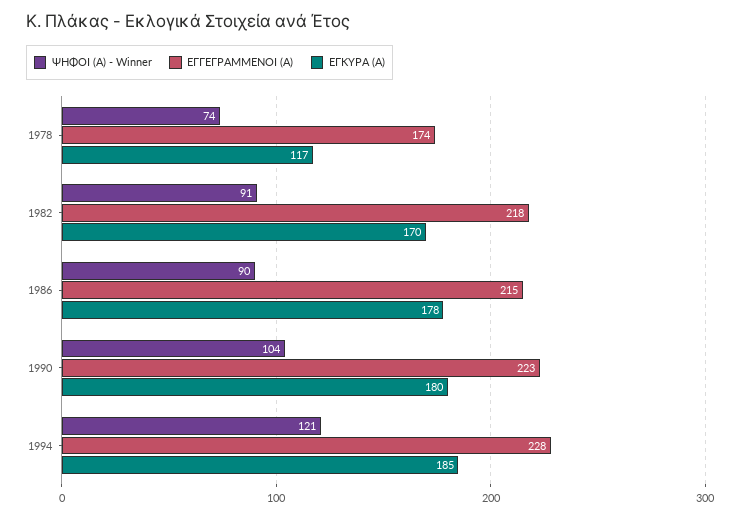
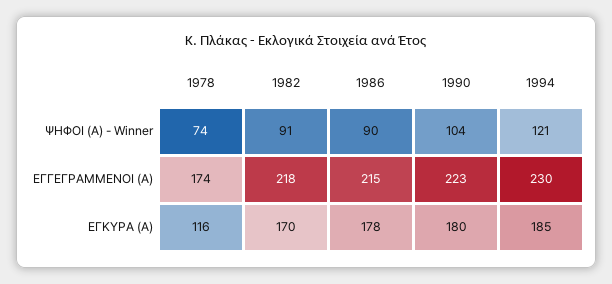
  {
    "ΨΗΦΟΙ (Α) - Winner": {
      "1978": 74,
      "1982": 91,
      "1986": 90,
      "1990": 104,
      "1994": 121
    },
    "ΕΓΓΕΓΡΑΜΜΕΝΟΙ (Α)": {
      "1978": 174,
      "1982": 218,
      "1986": 215,
      "1990": 223,
-     "1994": 228
+     "1994": 230
    },
    "ΕΓΚΥΡΑ (Α)": {
-     "1978": 117,
+     "1978": 116,
      "1982": 170,
      "1986": 178,
      "1990": 180,
      "1994": 185
    }
  }

